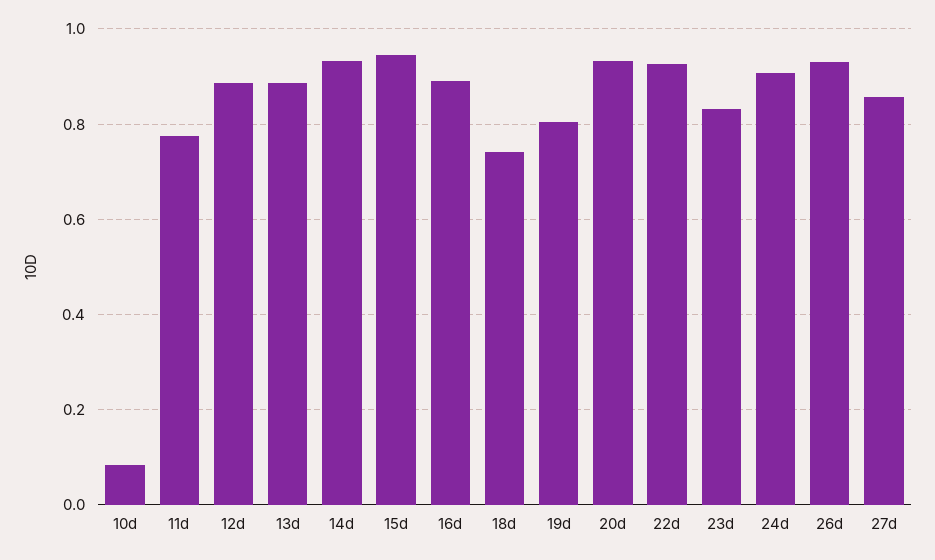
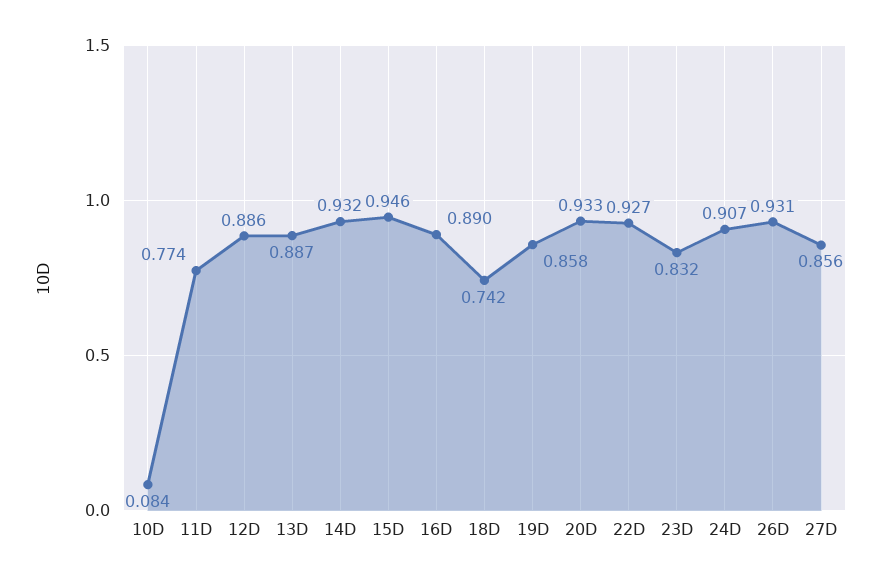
  {
    "10d": 0.084,
    "11d": 0.774,
    "12d": 0.886,
    "13d": 0.887,
    "14d": 0.932,
    "15d": 0.946,
    "16d": 0.89,
    "18d": 0.742,
-   "19d": 0.8,
+   "19d": 0.858,
    "20d": 0.933,
    "22d": 0.927,
    "23d": 0.832,
    "24d": 0.907,
    "26d": 0.931,
    "27d": 0.856
  }

